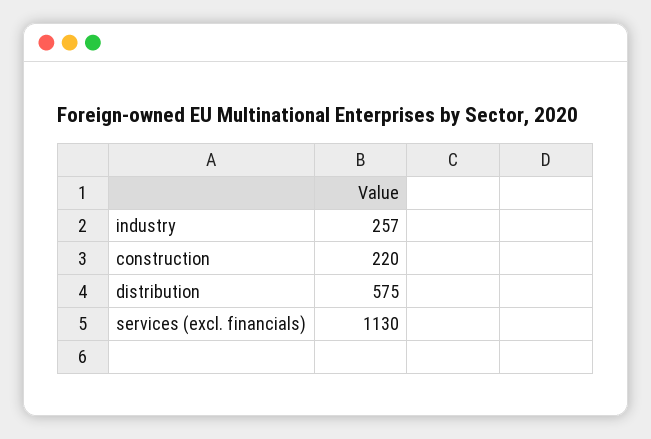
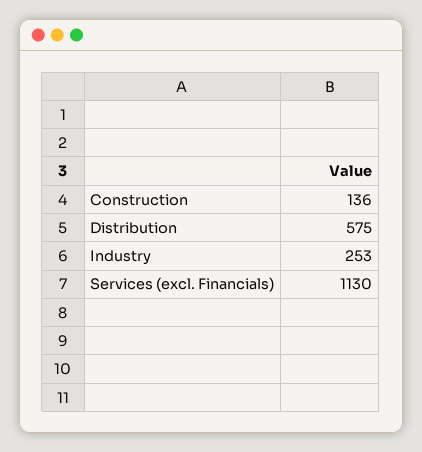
  {
-   "industry": 257,
+   "industry": 253,
-   "construction": 220,
+   "construction": 136,
    "distribution": 575,
    "services (excl. financials)": 1130
  }

